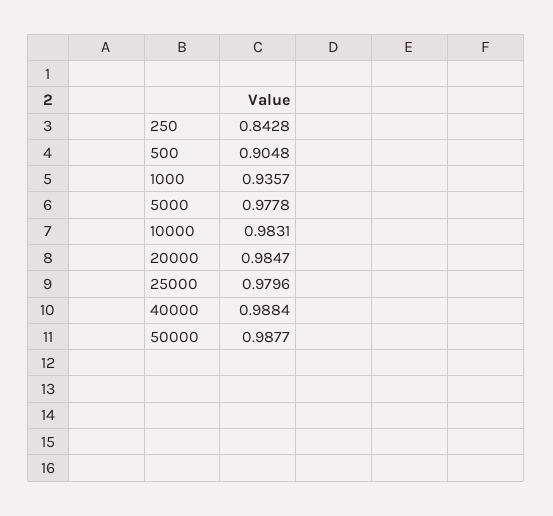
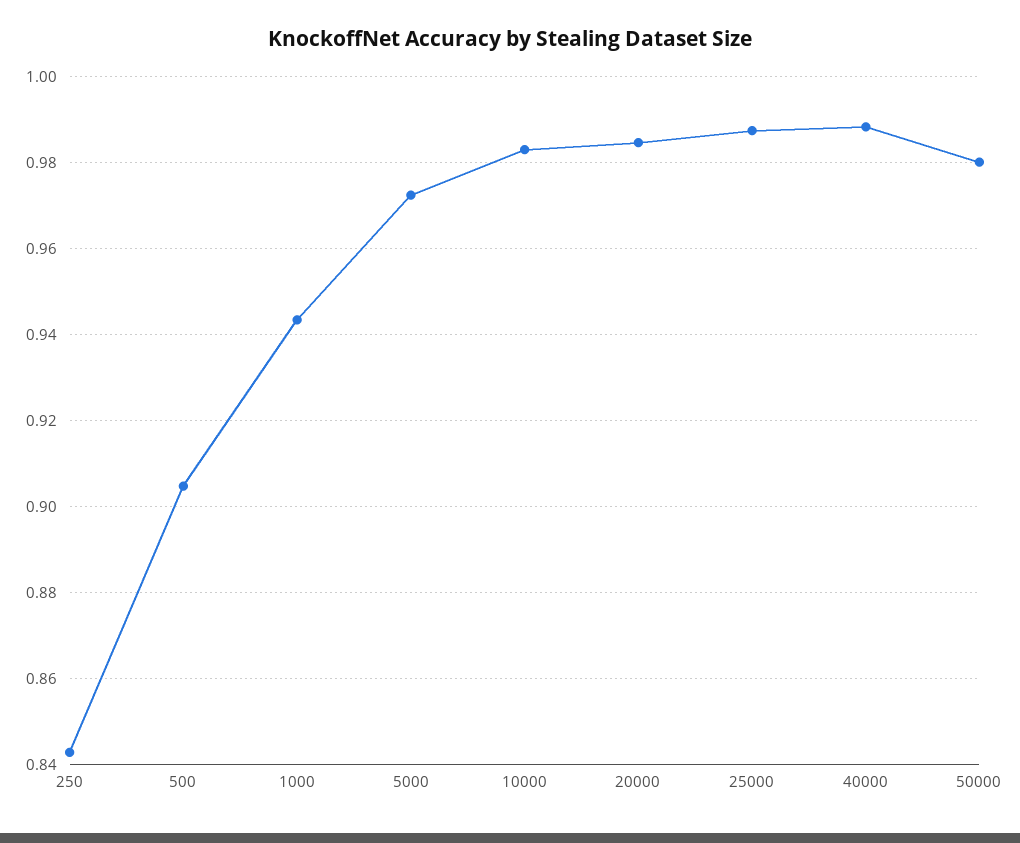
  {
    "250": 0.8428,
    "500": 0.9048,
-   "1000": 0.9357,
+   "1000": 0.944,
-   "5000": 0.9778,
+   "5000": 0.972,
    "10000": 0.9831,
    "20000": 0.9847,
-   "25000": 0.9796,
+   "25000": 0.988,
    "40000": 0.9884,
-   "50000": 0.9877
+   "50000": 0.98
  }

